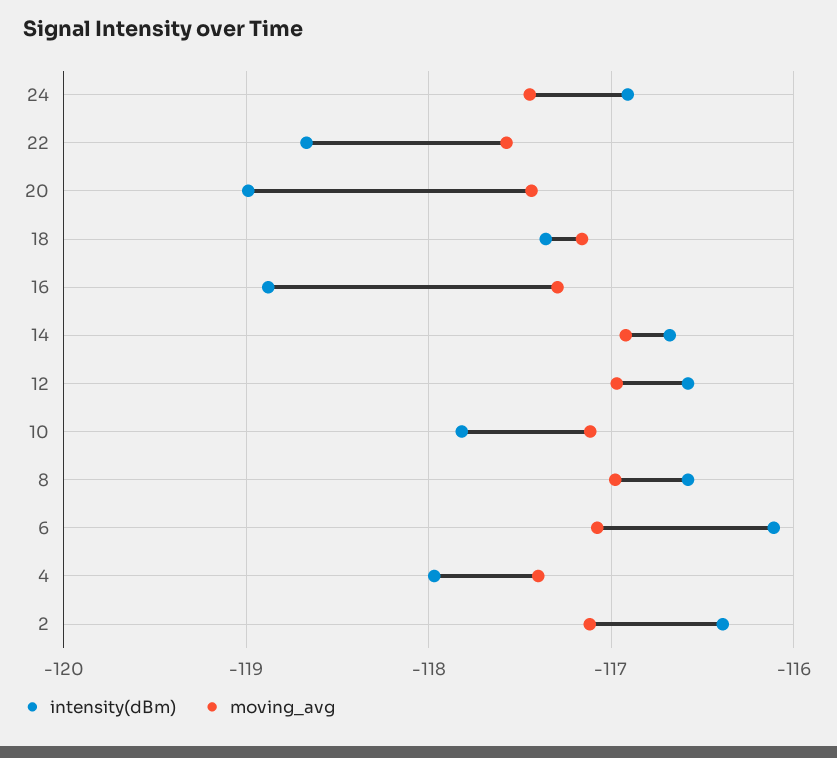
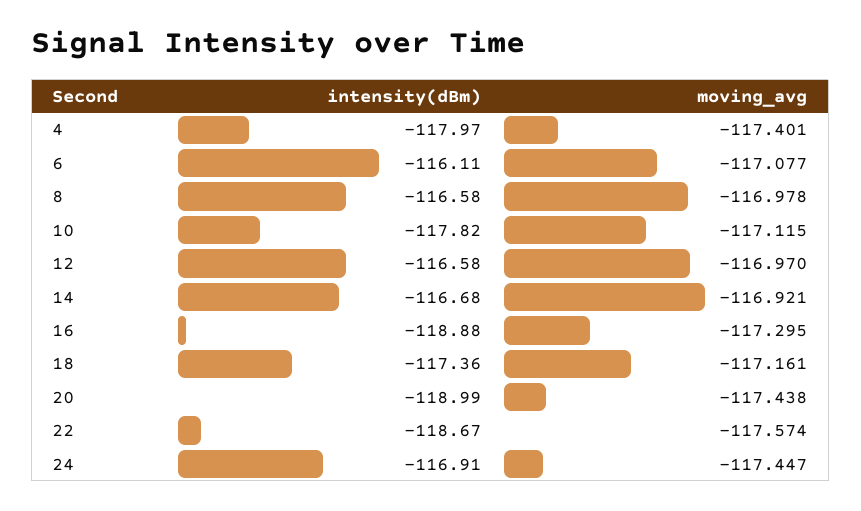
  {
    "intensity(dBm)": {
      "24": -116.91,
      "22": -118.67,
      "20": -118.99,
      "18": -117.36,
      "16": -118.88,
      "14": -116.68,
      "12": -116.58,
      "10": -117.82,
      "8": -116.58,
      "6": -116.11,
-     "4": -117.97,
+     "4": -117.97
-     "2": -116.4
    },
    "moving_avg": {
      "24": -117.447,
      "22": -117.574,
      "20": -117.438,
      "18": -117.161,
      "16": -117.295,
      "14": -116.921,
      "12": -116.97,
      "10": -117.115,
      "8": -116.978,
      "6": -117.077,
-     "4": -117.401,
+     "4": -117.401
-     "2": -117.1
    }
  }

